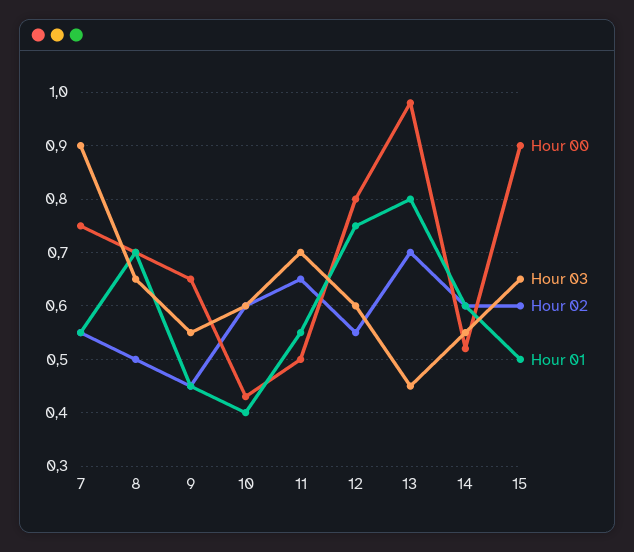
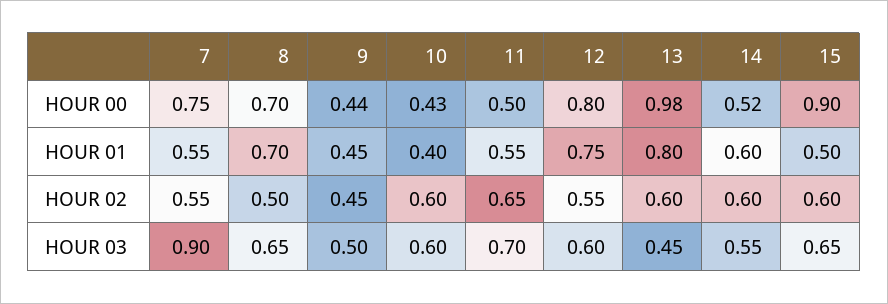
  {
    "Hour 00": {
      "7": 0.75,
      "8": 0.7,
-     "9": 0.65,
+     "9": 0.44,
      "10": 0.43,
      "11": 0.5,
      "12": 0.8,
      "13": 0.98,
      "14": 0.52,
      "15": 0.9
    },
    "Hour 03": {
      "7": 0.9,
      "8": 0.65,
-     "9": 0.55,
+     "9": 0.5,
      "10": 0.6,
      "11": 0.7,
      "12": 0.6,
      "13": 0.45,
      "14": 0.55,
      "15": 0.65
    },
    "Hour 02": {
      "7": 0.55,
      "8": 0.5,
      "9": 0.45,
      "10": 0.6,
      "11": 0.65,
      "12": 0.55,
-     "13": 0.7,
+     "13": 0.6,
      "14": 0.6,
      "15": 0.6
    },
    "Hour 01": {
      "7": 0.55,
      "8": 0.7,
      "9": 0.45,
      "10": 0.4,
      "11": 0.55,
      "12": 0.75,
      "13": 0.8,
      "14": 0.6,
      "15": 0.5
    }
  }

